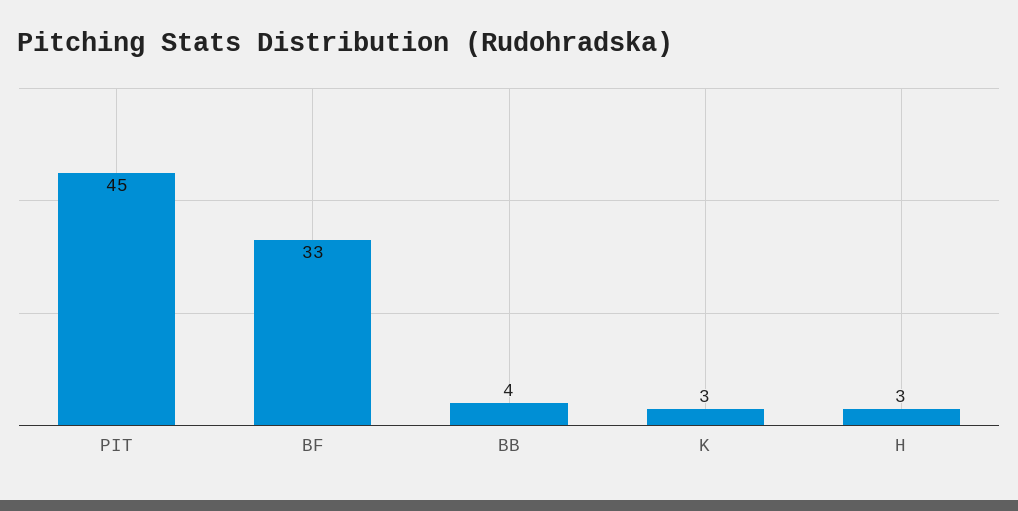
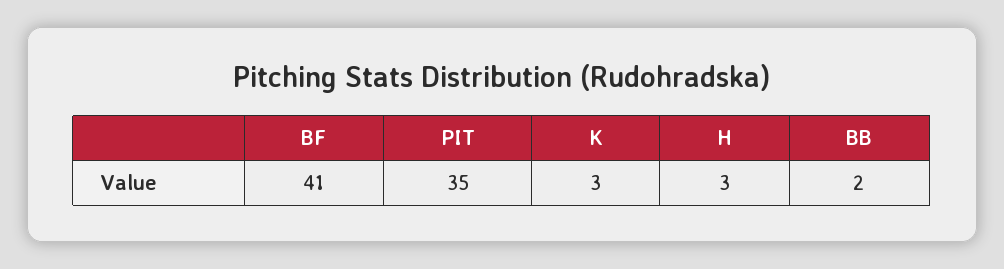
  {
-   "PIT": 45,
+   "PIT": 35,
-   "BF": 33,
+   "BF": 41,
-   "BB": 4,
+   "BB": 2,
    "K": 3,
    "H": 3
  }

